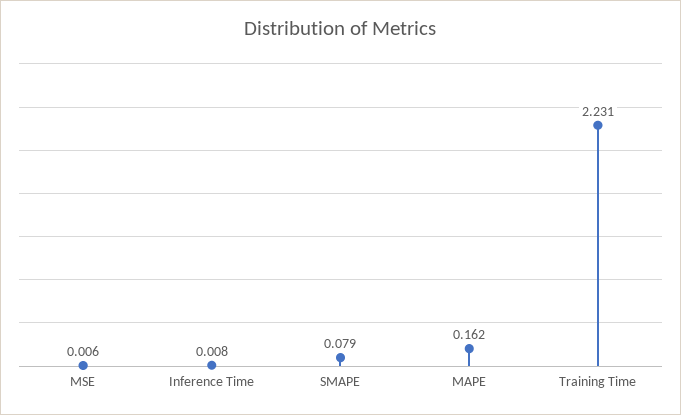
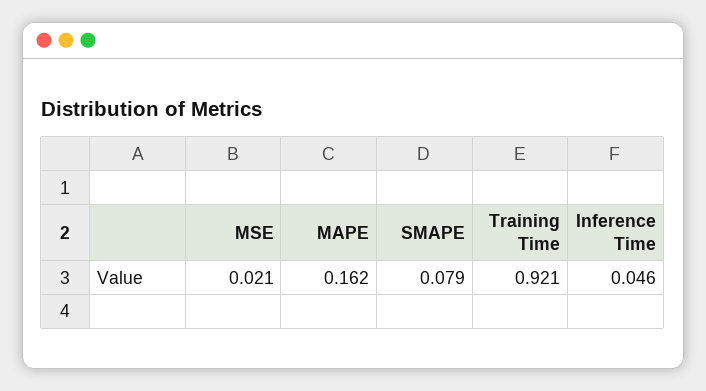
  {
-   "MSE": 0.006,
+   "MSE": 0.021,
-   "Inference Time": 0.008,
+   "Inference Time": 0.046,
    "SMAPE": 0.079,
    "MAPE": 0.162,
-   "Training Time": 2.231
+   "Training Time": 0.921
  }

